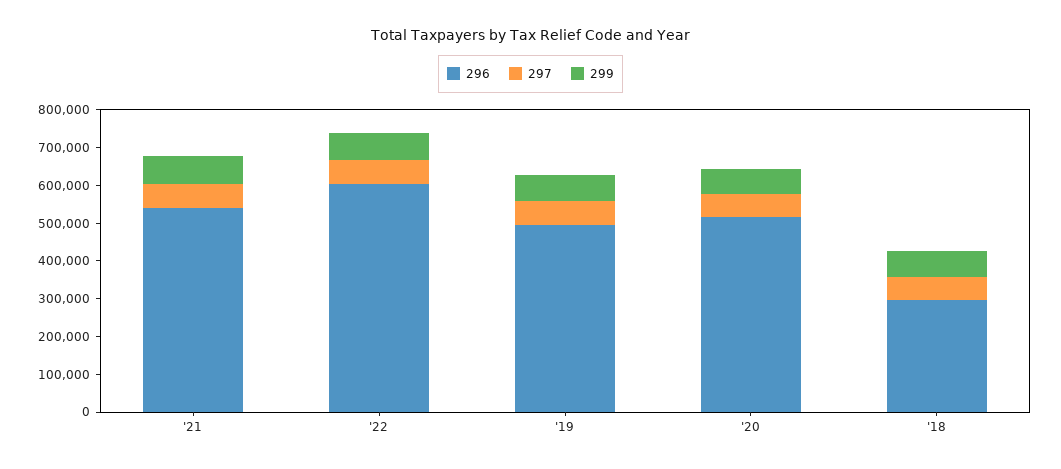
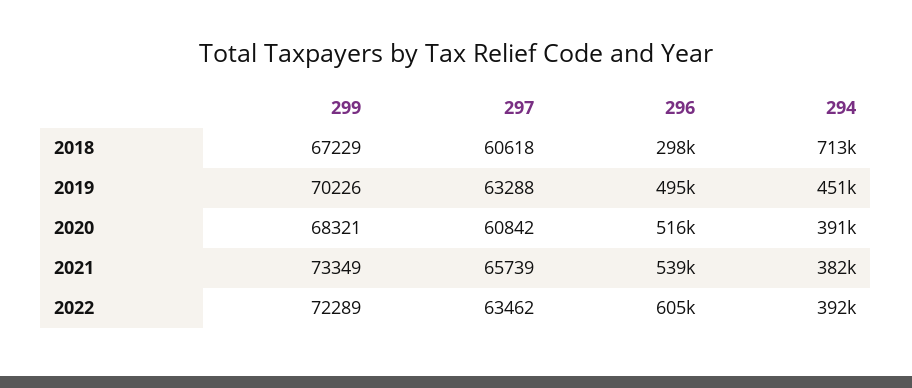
  {
    "296": {
      "'21": 539000,
      "'22": 605000,
      "'19": 495000,
      "'20": 516000,
      "'18": 298000
    },
    "297": {
      "'21": 65739,
      "'22": 63462,
      "'19": 63288,
      "'20": 60842,
      "'18": 60618
    },
    "299": {
      "'21": 73349,
      "'22": 72289,
      "'19": 70226,
      "'20": 68321,
      "'18": 67229
-   }
+   },
+   "294": {
+     "'18": 713000,
+     "'19": 451000,
+     "'20": 391000,
+     "'21": 382000,
+     "'22": 392000
+   }
  }

